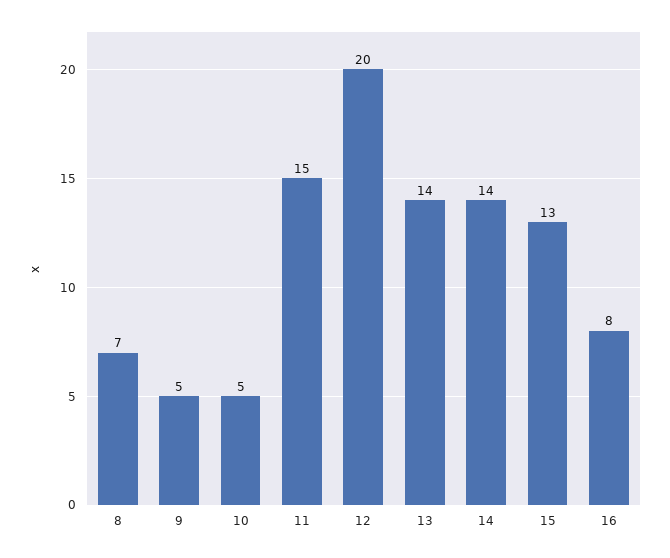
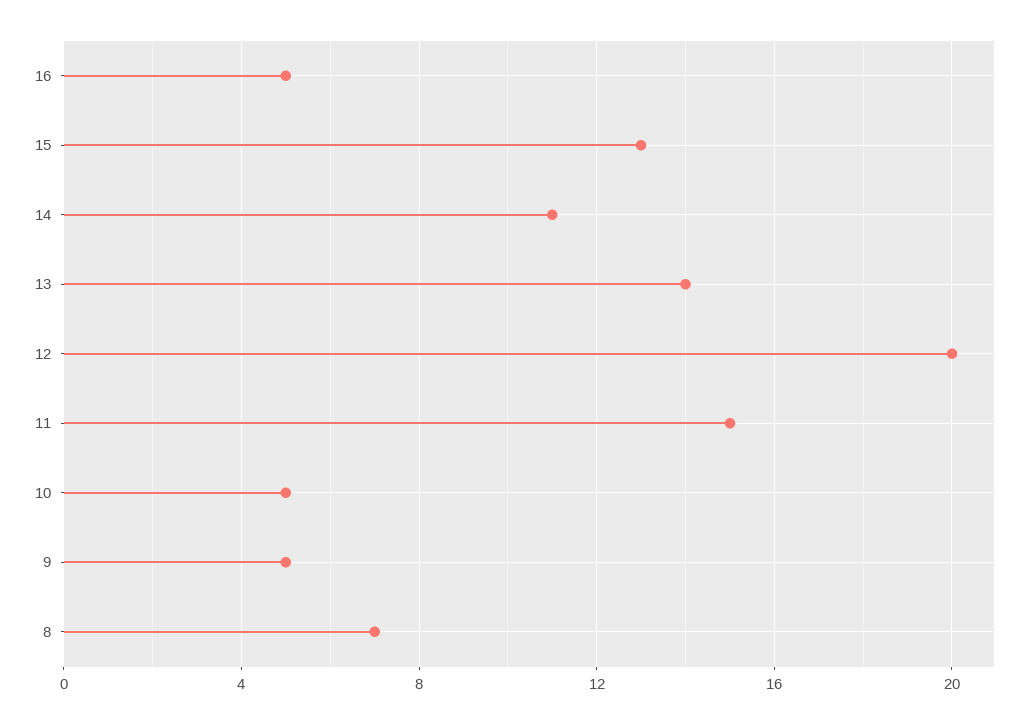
  {
    "8": 7,
    "9": 5,
    "10": 5,
    "11": 15,
    "12": 20,
    "13": 14,
-   "14": 14,
+   "14": 11,
    "15": 13,
-   "16": 8
+   "16": 5
  }

